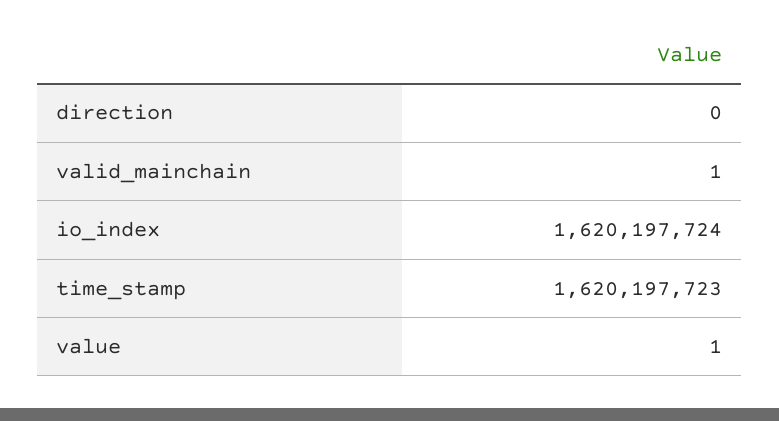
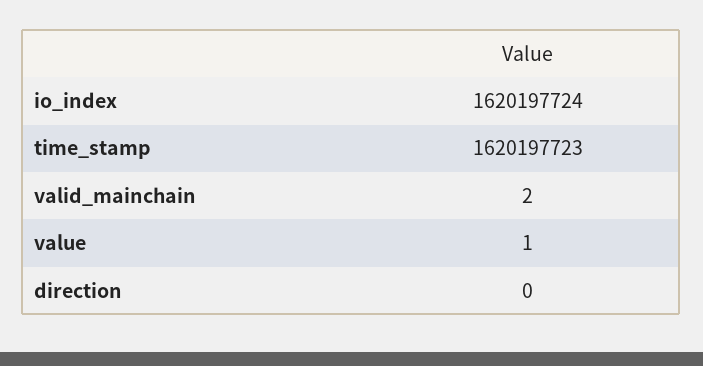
  {
    "direction": 0,
-   "valid_mainchain": 1,
+   "valid_mainchain": 2,
    "io_index": 1620197724,
    "time_stamp": 1620197723,
    "value": 1
  }

